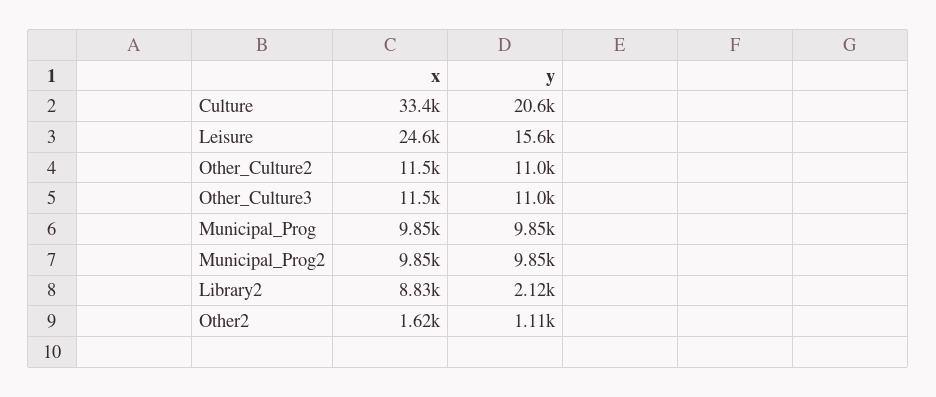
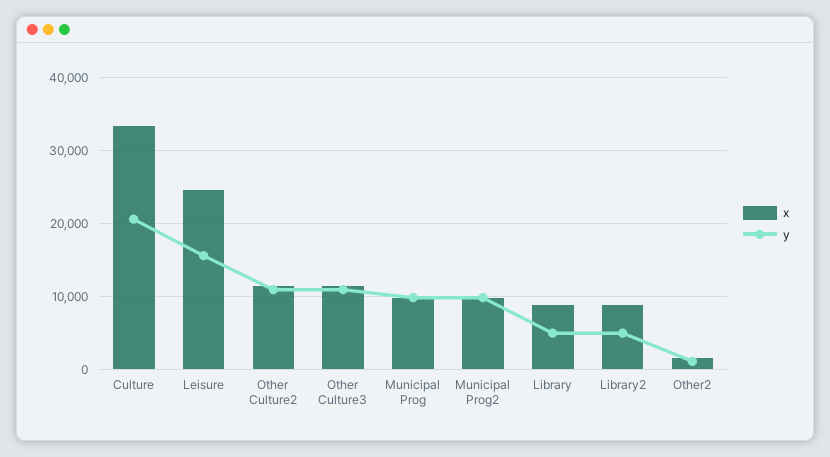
  {
    "x": {
      "Culture": 33400,
      "Leisure": 24600,
      "Other_Culture2": 11500,
      "Other_Culture3": 11500,
      "Municipal_Prog": 9850,
      "Municipal_Prog2": 9850,
      "Library2": 8830,
-     "Other2": 1620
+     "Other2": 1620,
+     "Library": 9000
    },
    "y": {
      "Culture": 20600,
      "Leisure": 15600,
      "Other_Culture2": 11000,
      "Other_Culture3": 11000,
      "Municipal_Prog": 9850,
      "Municipal_Prog2": 9850,
-     "Library2": 2120,
+     "Library2": 5000,
-     "Other2": 1110
+     "Other2": 1110,
+     "Library": 5000
    }
  }

